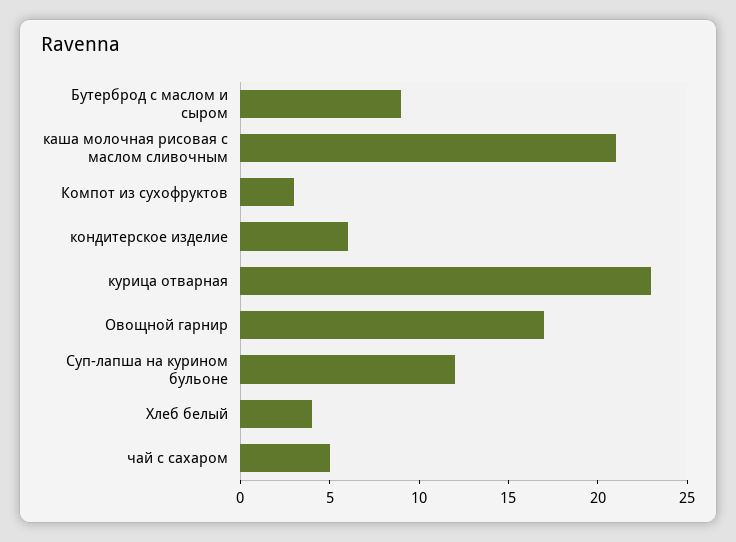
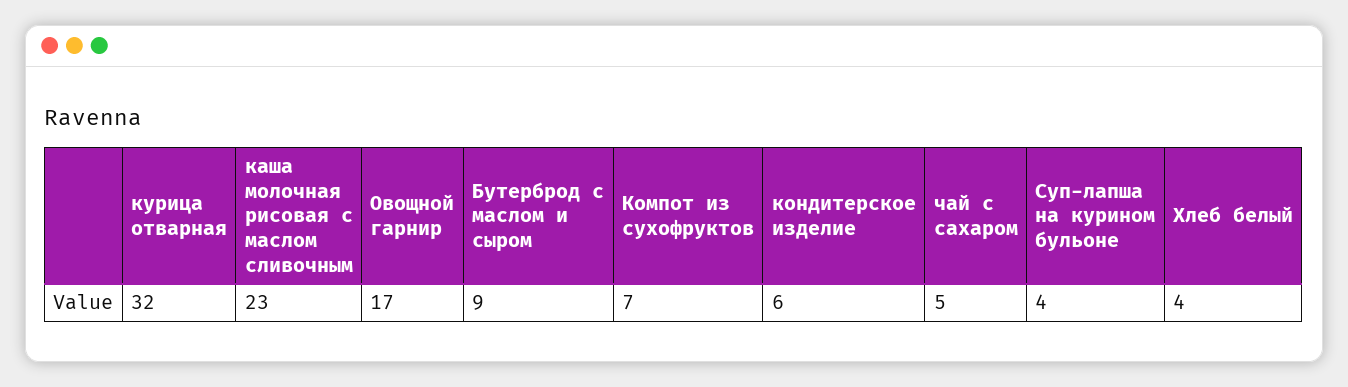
  {
    "Бутерброд с маслом и сыром": 9,
-   "каша молочная рисовая с маслом сливочным": 21,
+   "каша молочная рисовая с маслом сливочным": 23,
-   "Компот из сухофруктов": 3,
+   "Компот из сухофруктов": 7,
    "кондитерское изделие": 6,
-   "курица отварная": 23,
+   "курица отварная": 32,
    "Овощной гарнир": 17,
-   "Суп-лапша на курином бульоне": 12,
+   "Суп-лапша на курином бульоне": 4,
    "Хлеб белый": 4,
    "чай с сахаром": 5
  }

